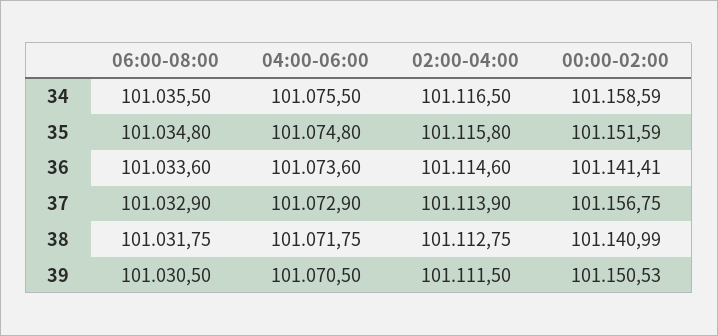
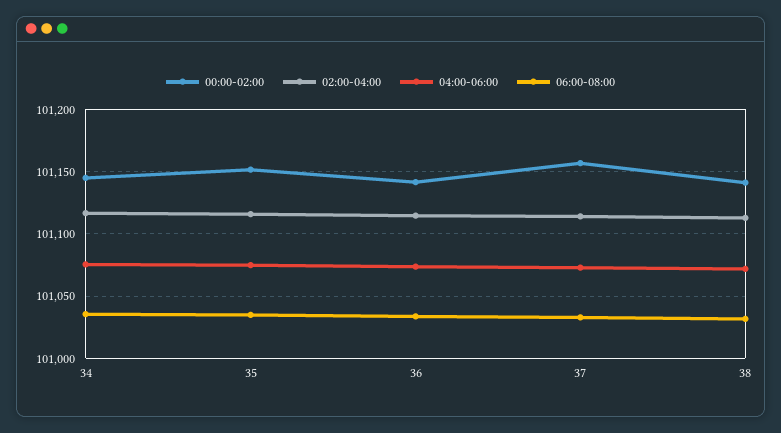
  {
    "06:00-08:00": {
      "34": 101035.5,
      "35": 101034.8,
      "36": 101033.6,
      "37": 101032.9,
-     "38": 101031.75,
+     "38": 101031.75
-     "39": 101030.5
    },
    "04:00-06:00": {
      "34": 101075.5,
      "35": 101074.8,
      "36": 101073.6,
      "37": 101072.9,
-     "38": 101071.75,
+     "38": 101071.75
-     "39": 101070.5
    },
    "02:00-04:00": {
      "34": 101116.5,
      "35": 101115.8,
      "36": 101114.6,
      "37": 101113.9,
-     "38": 101112.75,
+     "38": 101112.75
-     "39": 101111.5
    },
    "00:00-02:00": {
-     "34": 101158.59,
+     "34": 101145,
      "35": 101151.59,
      "36": 101141.41,
      "37": 101156.75,
-     "38": 101140.99,
+     "38": 101140.99
-     "39": 101150.53
    }
  }

